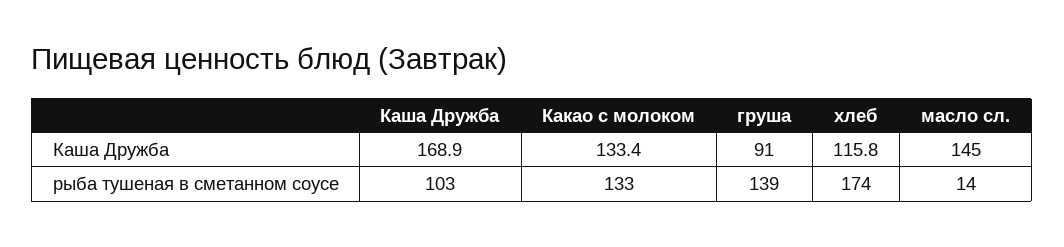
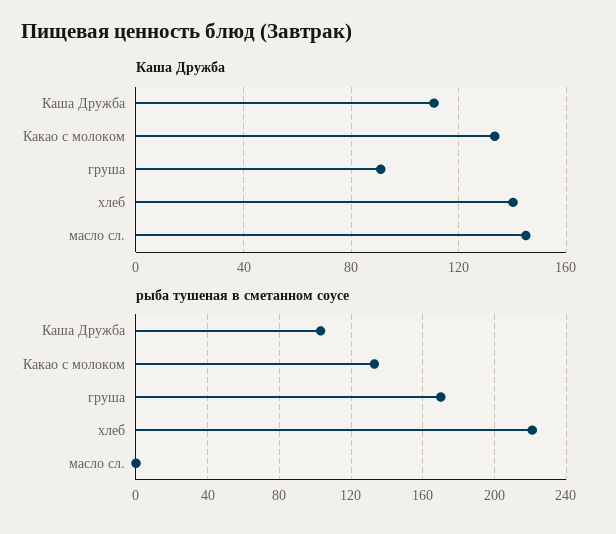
  {
    "Каша Дружба": {
-     "Каша Дружба": 168.9,
+     "Каша Дружба": 110,
      "Какао с молоком": 133.4,
      "груша": 91,
-     "хлеб": 115.8,
+     "хлеб": 140,
      "масло сл.": 145
    },
    "рыба тушеная в сметанном соусе": {
      "Каша Дружба": 103,
      "Какао с молоком": 133,
-     "груша": 139,
+     "груша": 170,
-     "хлеб": 174,
+     "хлеб": 220,
-     "масло сл.": 14
+     "масло сл.": 0
    }
  }

